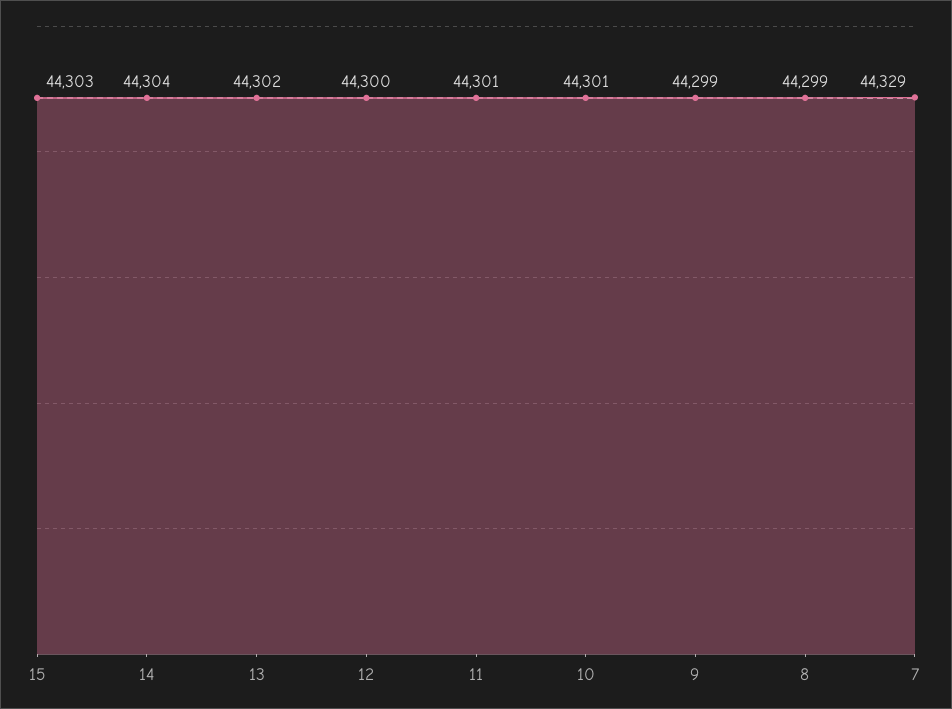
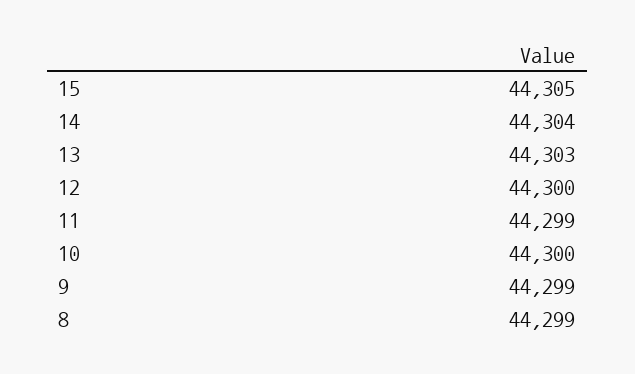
  {
-   "15": 44303,
+   "15": 44305,
    "14": 44304,
-   "13": 44302,
+   "13": 44303,
    "12": 44300,
-   "11": 44301,
+   "11": 44299,
-   "10": 44301,
+   "10": 44300,
    "9": 44299,
-   "8": 44299,
+   "8": 44299
-   "7": 44329
  }

